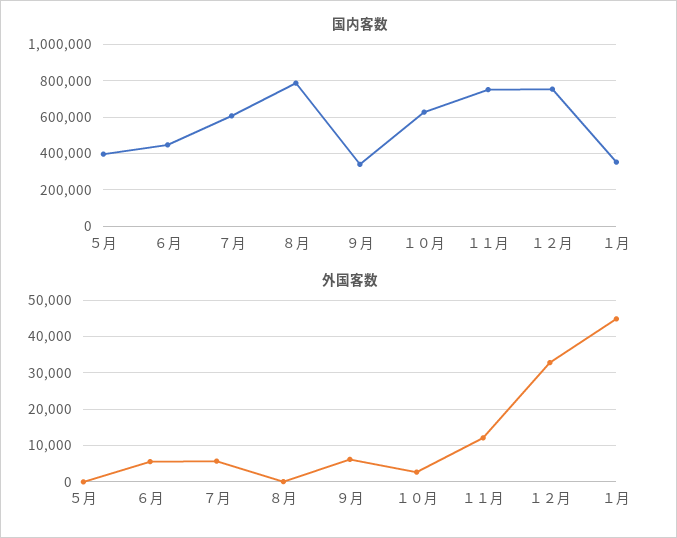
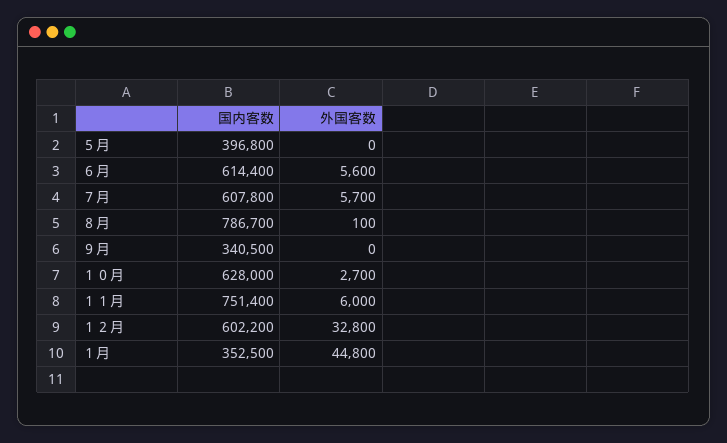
  {
    "国内客数": {
      "５月": 396800,
-     "６月": 450000,
+     "６月": 614400,
      "７月": 607800,
      "８月": 786700,
      "９月": 340500,
      "１０月": 628000,
      "１１月": 751400,
-     "１２月": 750000,
+     "１２月": 602200,
      "１月": 352500
    },
    "外国客数": {
      "５月": 0,
      "６月": 5600,
      "７月": 5700,
      "８月": 100,
-     "９月": 6000,
+     "９月": 0,
      "１０月": 2700,
-     "１１月": 12000,
+     "１１月": 6000,
      "１２月": 32800,
      "１月": 44800
    }
  }

